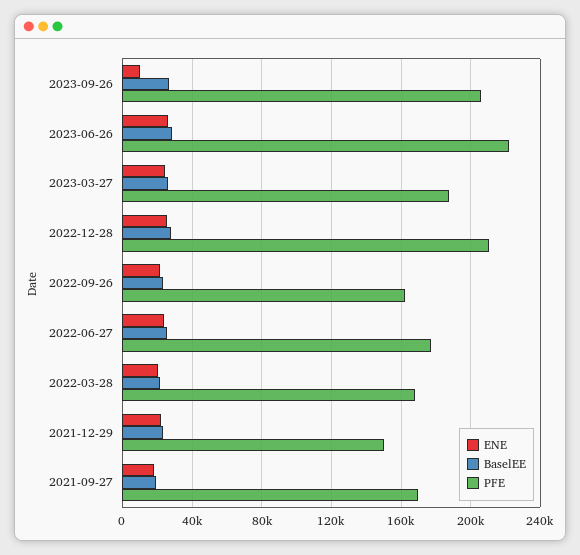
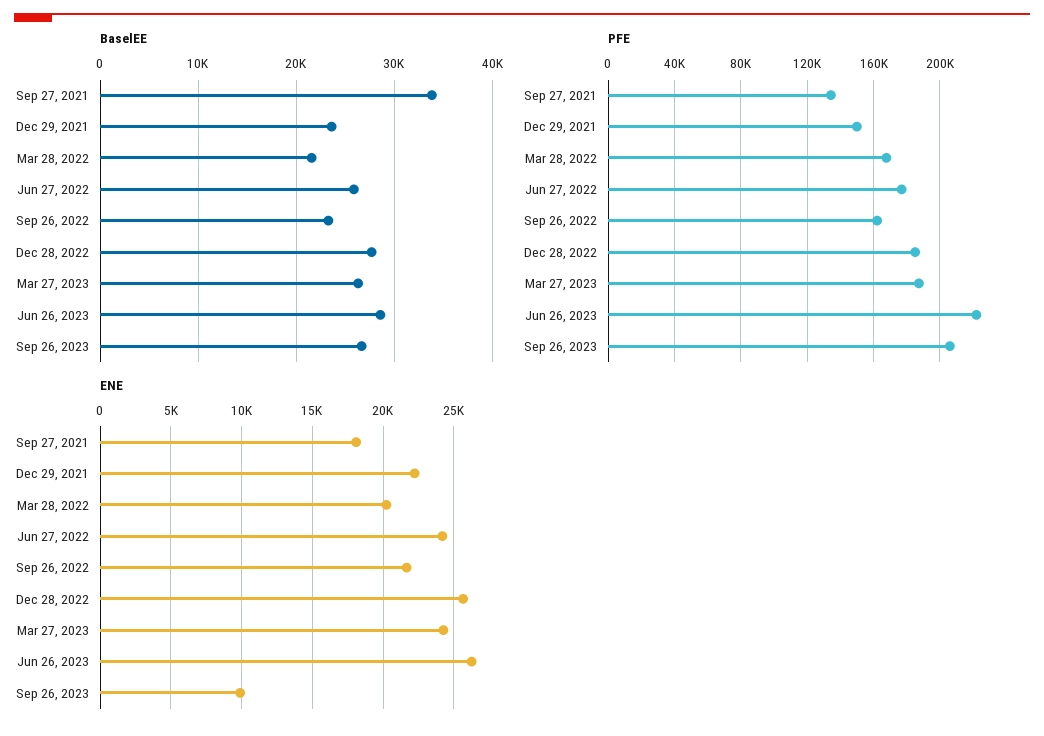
  {
    "ENE": {
      "2023-09-26": 10000,
      "2023-06-26": 26500,
      "2023-03-27": 24500,
      "2022-12-28": 25500,
      "2022-09-26": 21500,
      "2022-06-27": 24000,
      "2022-03-28": 20000,
      "2021-12-29": 22000,
      "2021-09-27": 18000
    },
    "BaselEE": {
      "2023-09-26": 27000,
      "2023-06-26": 29000,
      "2023-03-27": 26000,
      "2022-12-28": 28000,
      "2022-09-26": 23000,
      "2022-06-27": 26000,
      "2022-03-28": 22000,
      "2021-12-29": 24000,
-     "2021-09-27": 20000
+     "2021-09-27": 34000
    },
    "PFE": {
      "2023-09-26": 205000,
      "2023-06-26": 220000,
      "2023-03-27": 185000,
-     "2022-12-28": 210000,
+     "2022-12-28": 185000,
      "2022-09-26": 160000,
      "2022-06-27": 175000,
      "2022-03-28": 170000,
      "2021-12-29": 150000,
-     "2021-09-27": 170000
+     "2021-09-27": 135000
    }
  }

